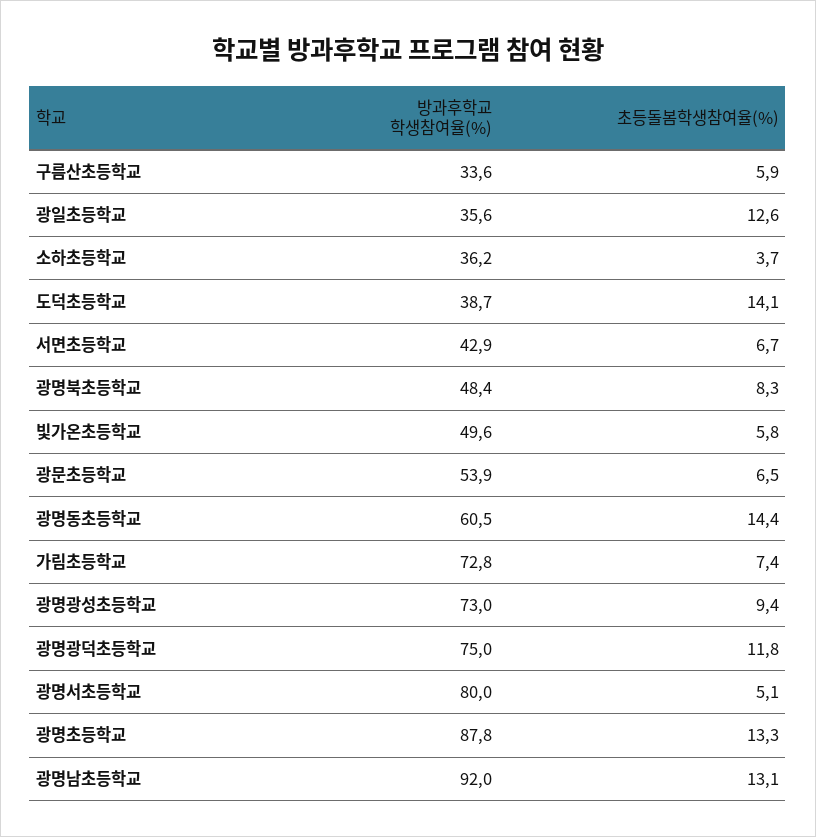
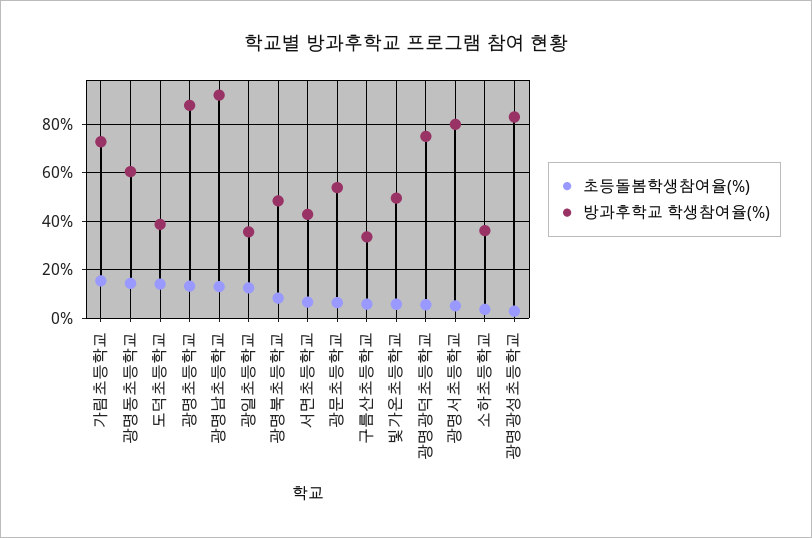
  {
    "방과후학교 학생참여율(%)": {
      "구름산초등학교": 33.6,
      "광일초등학교": 35.6,
      "소하초등학교": 36.2,
      "도덕초등학교": 38.7,
      "서면초등학교": 42.9,
      "광명북초등학교": 48.4,
      "빛가온초등학교": 49.6,
      "광문초등학교": 53.9,
      "광명동초등학교": 60.5,
      "가림초등학교": 72.8,
-     "광명광성초등학교": 73,
+     "광명광성초등학교": 82.5,
      "광명광덕초등학교": 75,
      "광명서초등학교": 80,
      "광명초등학교": 87.8,
      "광명남초등학교": 92
    },
    "초등돌봄학생참여율(%)": {
      "구름산초등학교": 5.9,
      "광일초등학교": 12.6,
      "소하초등학교": 3.7,
      "도덕초등학교": 14.1,
      "서면초등학교": 6.7,
      "광명북초등학교": 8.3,
      "빛가온초등학교": 5.8,
      "광문초등학교": 6.5,
      "광명동초등학교": 14.4,
-     "가림초등학교": 7.4,
+     "가림초등학교": 15,
-     "광명광성초등학교": 9.4,
+     "광명광성초등학교": 2.5,
-     "광명광덕초등학교": 11.8,
+     "광명광덕초등학교": 5,
      "광명서초등학교": 5.1,
      "광명초등학교": 13.3,
      "광명남초등학교": 13.1
    }
  }

